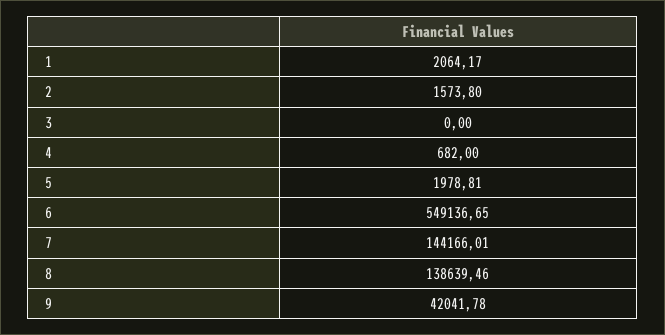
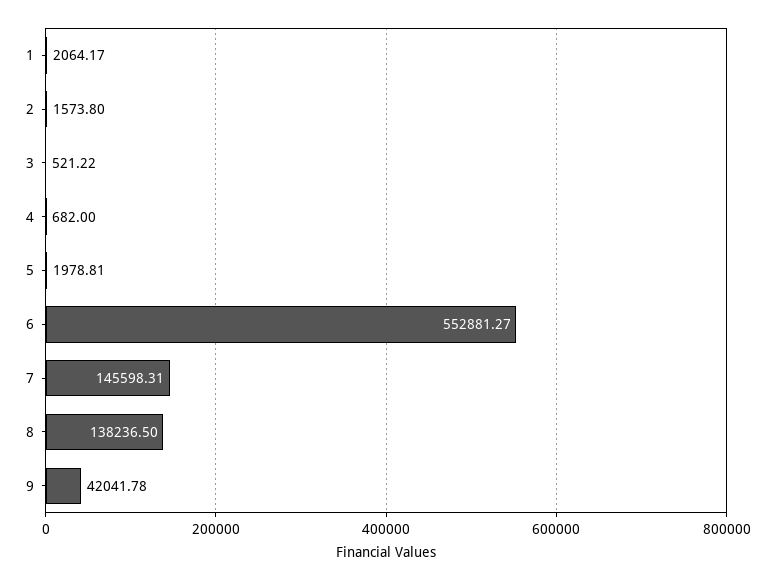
  {
    "1": 2064.17,
    "2": 1573.8,
-   "3": 0,
+   "3": 521.22,
    "4": 682,
    "5": 1978.81,
-   "6": 549136.65,
+   "6": 552881.27,
-   "7": 144166.01,
+   "7": 145598.31,
-   "8": 138639.46,
+   "8": 138236.5,
    "9": 42041.78
  }

